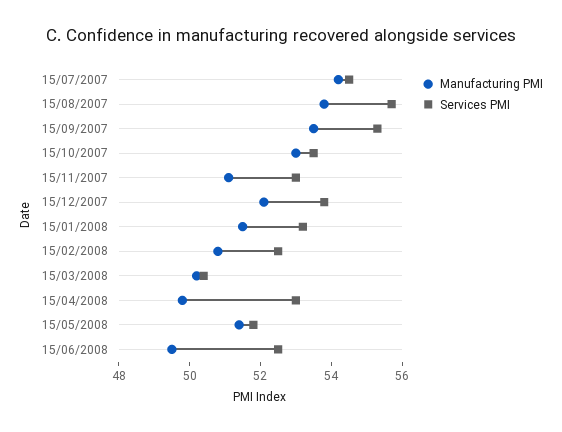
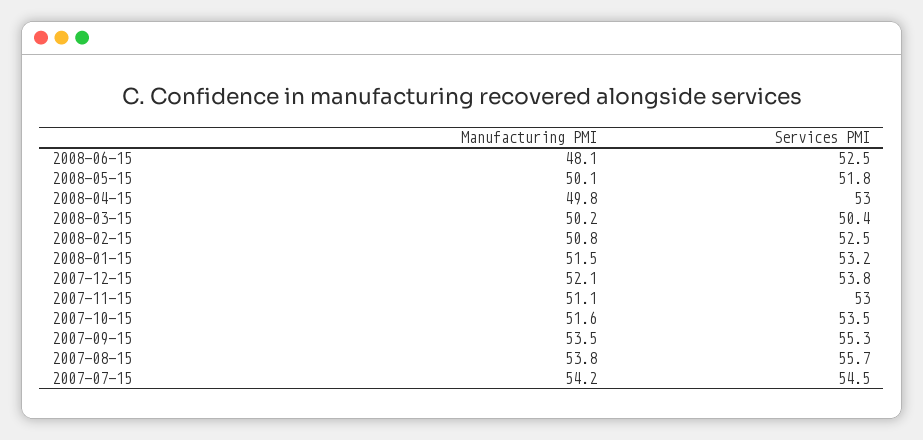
  {
    "Manufacturing PMI": {
      "15/07/2007": 54.2,
      "15/08/2007": 53.8,
      "15/09/2007": 53.5,
-     "15/10/2007": 53,
+     "15/10/2007": 51.6,
      "15/11/2007": 51.1,
      "15/12/2007": 52.1,
      "15/01/2008": 51.5,
      "15/02/2008": 50.8,
      "15/03/2008": 50.2,
      "15/04/2008": 49.8,
-     "15/05/2008": 51.5,
+     "15/05/2008": 50.1,
-     "15/06/2008": 49.5
+     "15/06/2008": 48.1
    },
    "Services PMI": {
      "15/07/2007": 54.5,
      "15/08/2007": 55.7,
      "15/09/2007": 55.3,
      "15/10/2007": 53.5,
      "15/11/2007": 53,
      "15/12/2007": 53.8,
      "15/01/2008": 53.2,
      "15/02/2008": 52.5,
      "15/03/2008": 50.4,
      "15/04/2008": 53,
      "15/05/2008": 51.8,
      "15/06/2008": 52.5
    }
  }

